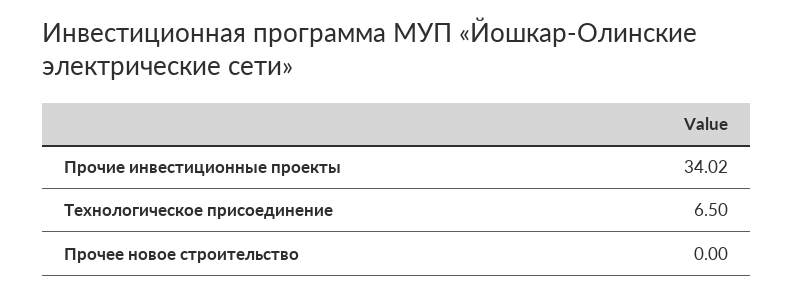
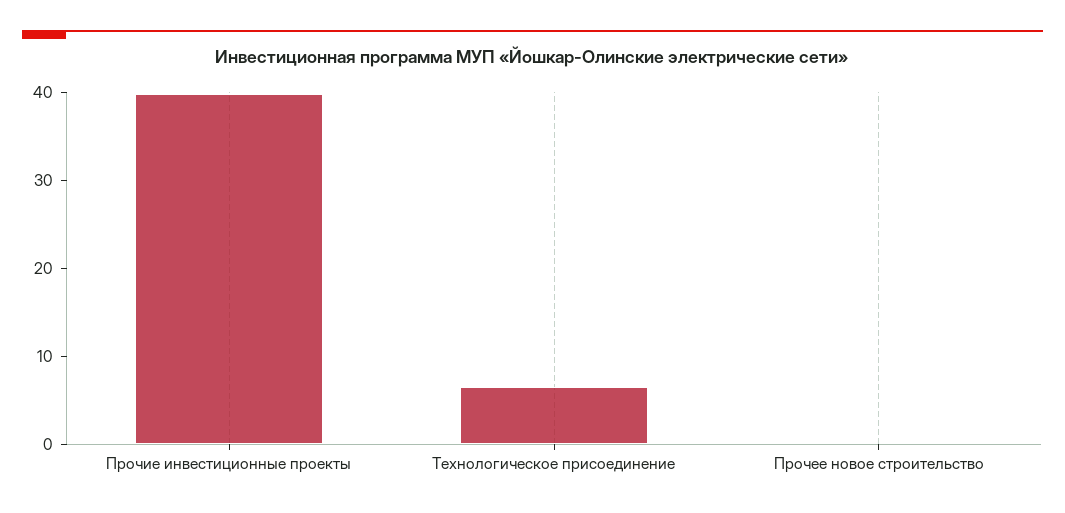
  {
-   "Прочие инвестиционные проекты": 34.02,
+   "Прочие инвестиционные проекты": 40,
    "Технологическое присоединение": 6.5,
    "Прочее новое строительство": 0
  }

